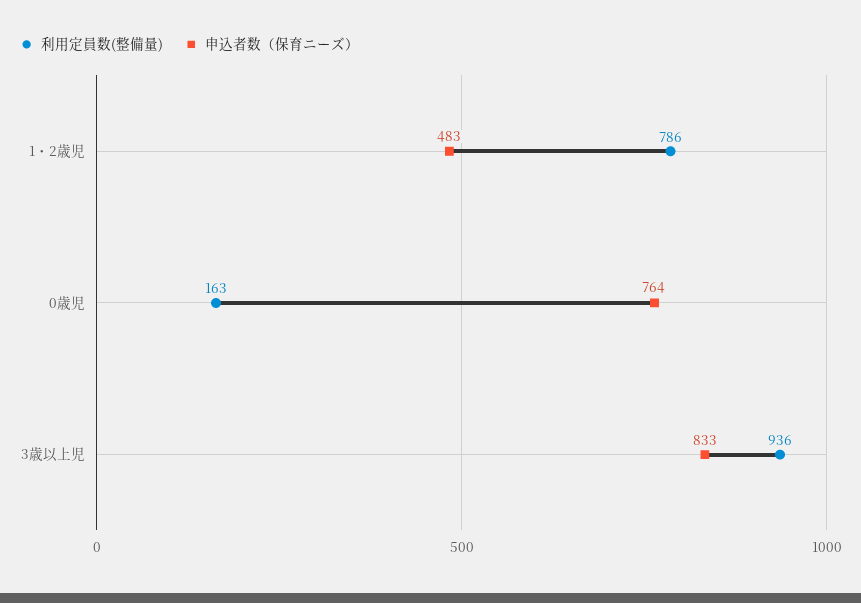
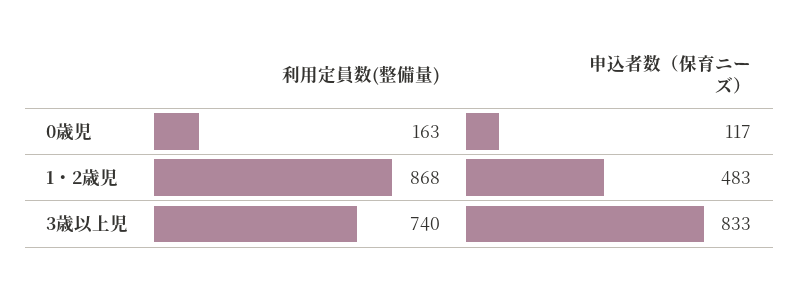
  {
    "利用定員数(整備量)": {
-     "1・2歳児": 786,
+     "1・2歳児": 868,
      "0歳児": 163,
-     "3歳以上児": 936
+     "3歳以上児": 740
    },
    "申込者数（保育ニーズ）": {
      "1・2歳児": 483,
-     "0歳児": 764,
+     "0歳児": 117,
      "3歳以上児": 833
    }
  }

